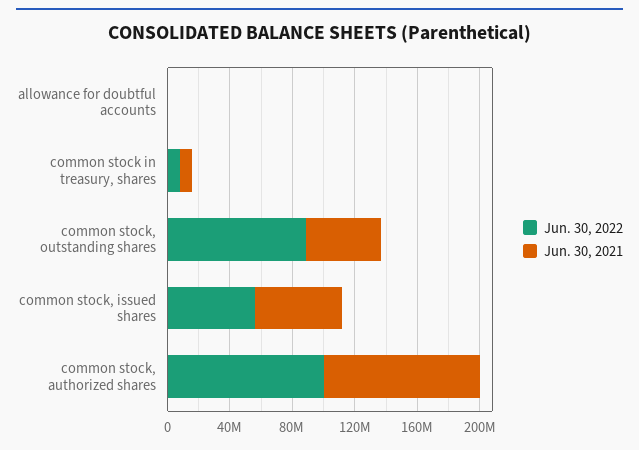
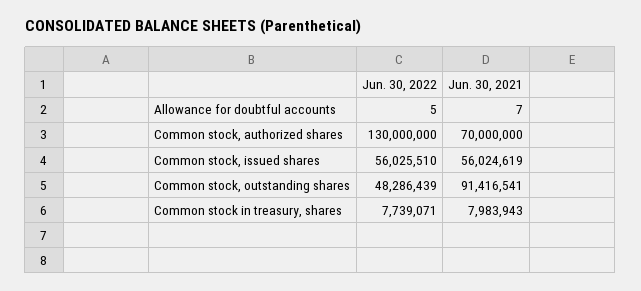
  {
    "Jun. 30, 2022": {
      "allowance for doubtful accounts": 5,
      "common stock in treasury, shares": 7739071,
-     "common stock, outstanding shares": 90000000,
+     "common stock, outstanding shares": 48286439,
      "common stock, issued shares": 56025510,
-     "common stock, authorized shares": 100000000
+     "common stock, authorized shares": 130000000
    },
    "Jun. 30, 2021": {
      "allowance for doubtful accounts": 7,
      "common stock in treasury, shares": 7983943,
-     "common stock, outstanding shares": 50000000,
+     "common stock, outstanding shares": 91416541,
      "common stock, issued shares": 56024619,
-     "common stock, authorized shares": 100000000
+     "common stock, authorized shares": 70000000
    }
  }

